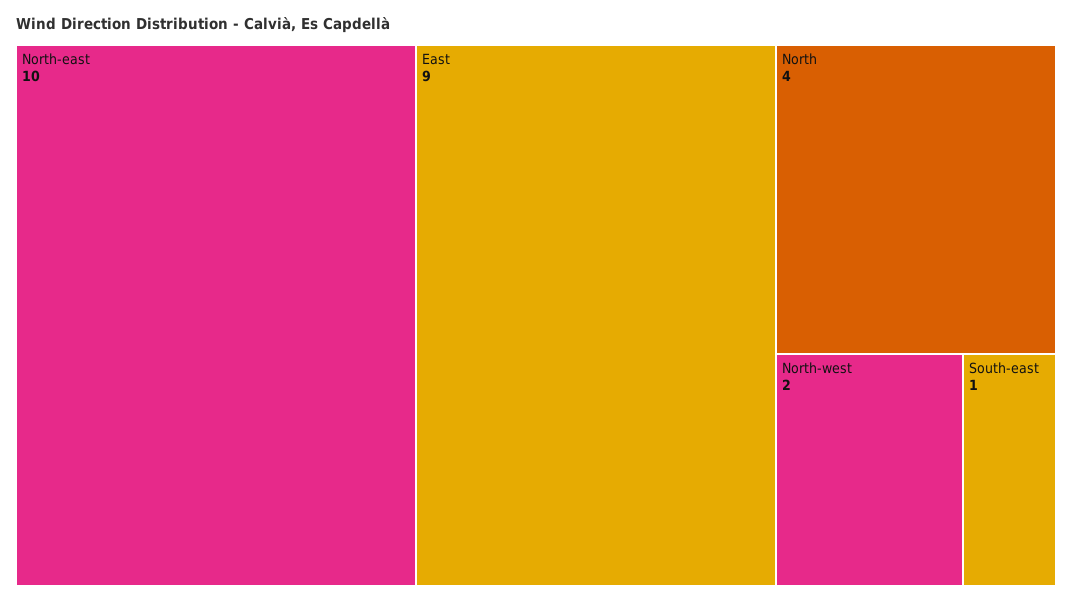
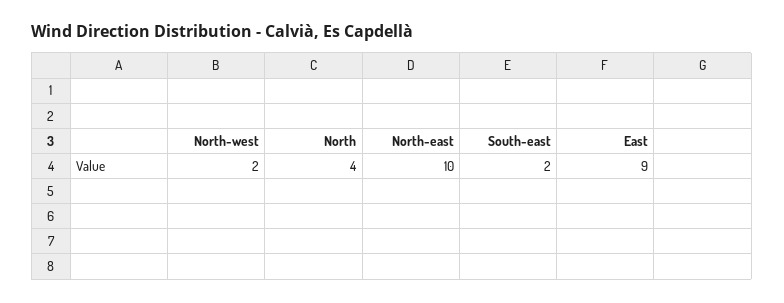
  {
    "North-east": 10,
    "East": 9,
    "North": 4,
    "North-west": 2,
-   "South-east": 1
+   "South-east": 2
  }

